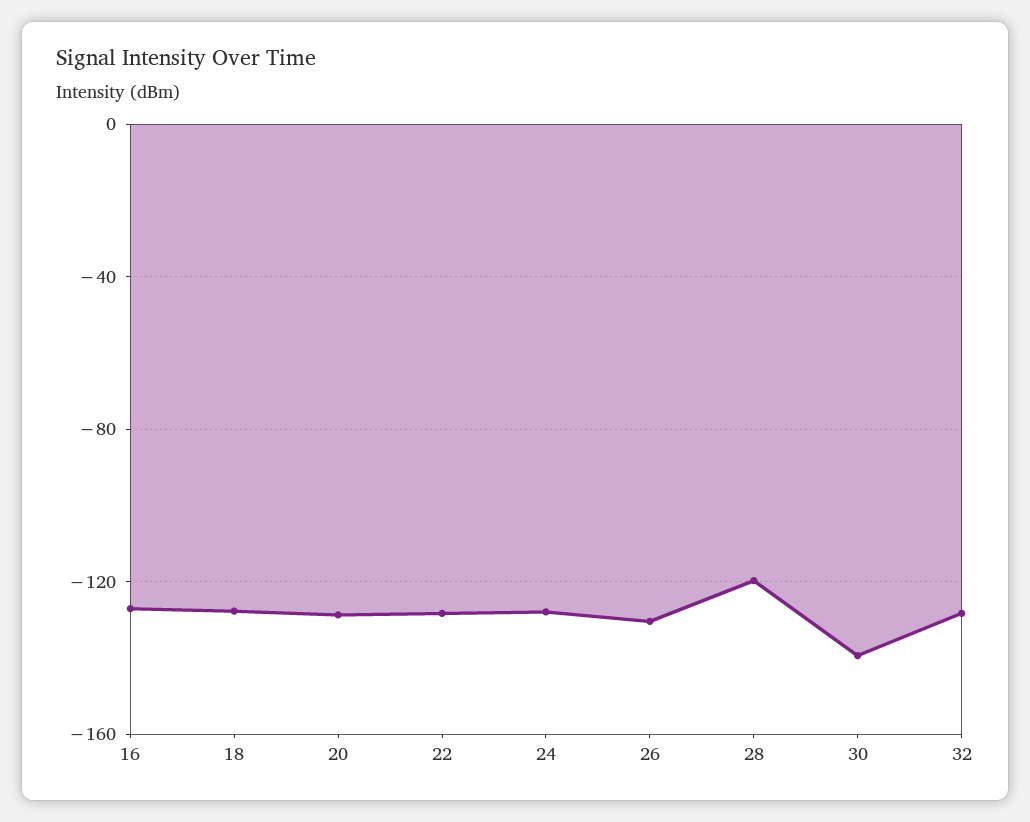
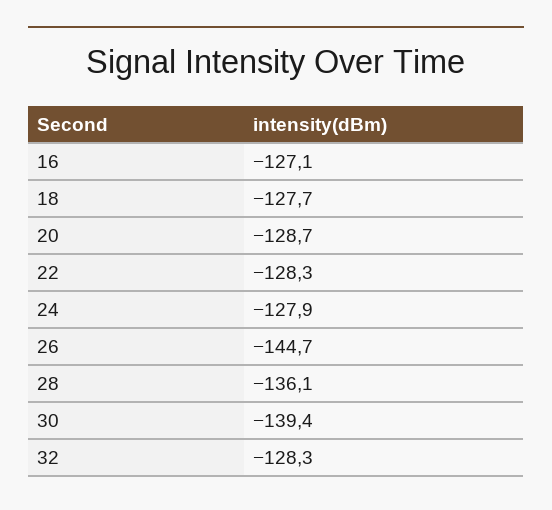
  {
    "16": -127.1,
    "18": -127.7,
    "20": -128.7,
    "22": -128.3,
    "24": -127.9,
-   "26": -130,
+   "26": -144.7,
-   "28": -120,
+   "28": -136.1,
    "30": -139.4,
    "32": -128.3
  }

